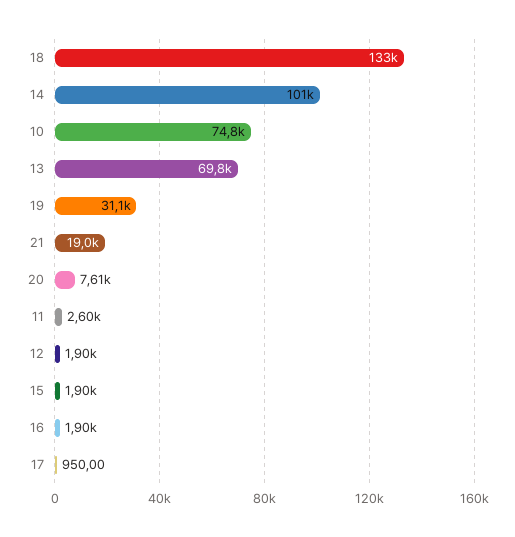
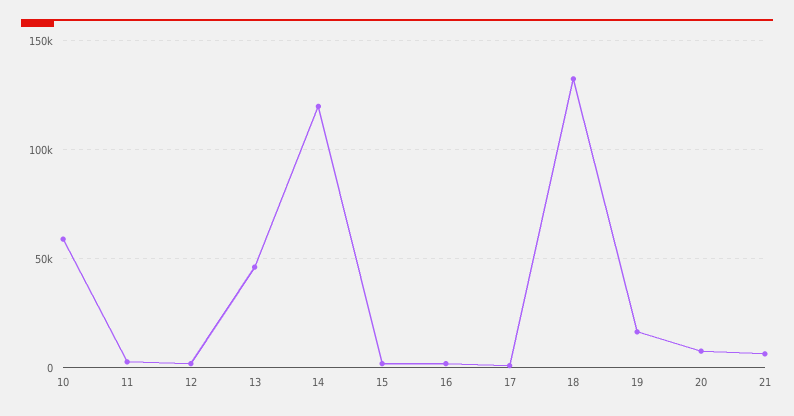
  {
    "18": 133000,
-   "14": 101000,
+   "14": 120000,
-   "10": 74800,
+   "10": 60000,
-   "13": 69800,
+   "13": 45000,
-   "19": 31100,
+   "19": 15000,
-   "21": 19000,
+   "21": 5000,
    "20": 7610,
    "11": 2600,
    "12": 1900,
    "15": 1900,
    "16": 1900,
    "17": 950
  }

